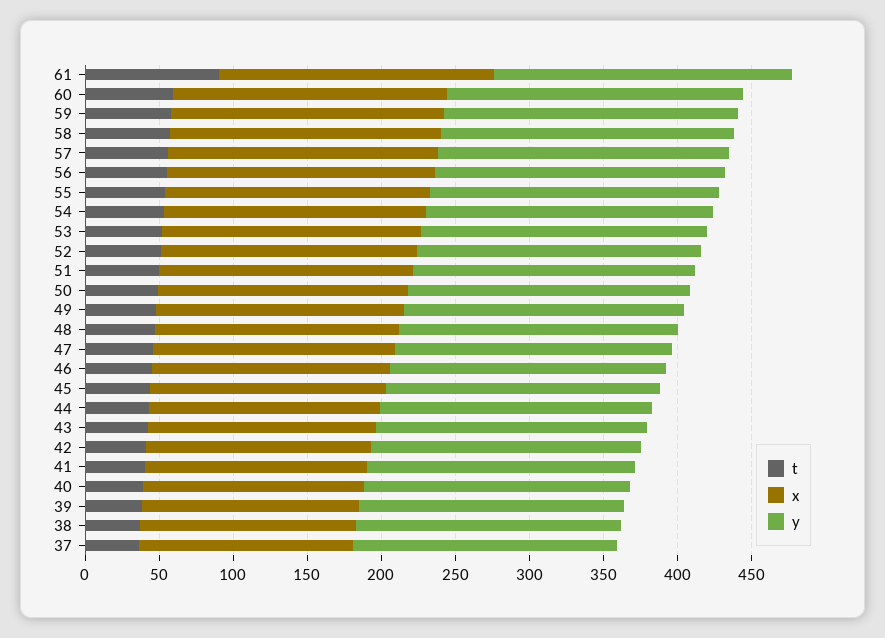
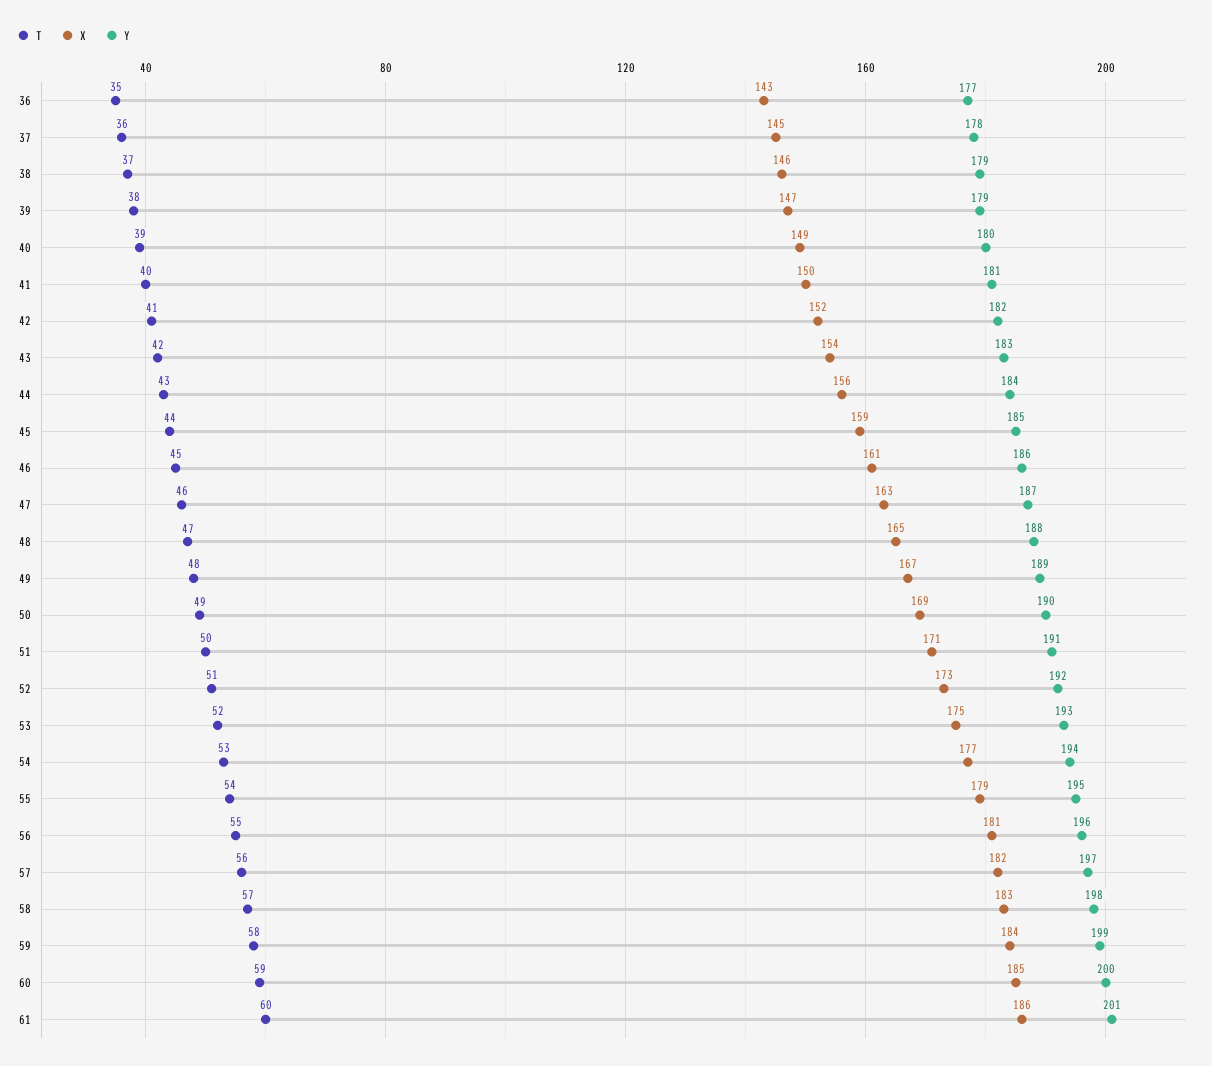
  {
    "t": {
-     "61": 90,
+     "61": 60,
      "60": 59,
      "59": 58,
      "58": 57,
      "57": 56,
      "56": 55,
      "55": 54,
      "54": 53,
      "53": 52,
      "52": 51,
      "51": 50,
      "50": 49,
      "49": 48,
      "48": 47,
      "47": 46,
      "46": 45,
      "45": 44,
      "44": 43,
      "43": 42,
      "42": 41,
      "41": 40,
      "40": 39,
      "39": 38,
      "38": 37,
-     "37": 36
+     "37": 36,
+     "36": 35
    },
    "x": {
      "61": 186,
      "60": 185,
      "59": 184,
      "58": 183,
      "57": 182,
      "56": 181,
      "55": 179,
      "54": 177,
      "53": 175,
      "52": 173,
      "51": 171,
      "50": 169,
      "49": 167,
      "48": 165,
      "47": 163,
      "46": 161,
      "45": 159,
      "44": 156,
      "43": 154,
      "42": 152,
      "41": 150,
      "40": 149,
      "39": 147,
      "38": 146,
-     "37": 145
+     "37": 145,
+     "36": 143
    },
    "y": {
      "61": 201,
      "60": 200,
      "59": 199,
      "58": 198,
      "57": 197,
      "56": 196,
      "55": 195,
      "54": 194,
      "53": 193,
      "52": 192,
      "51": 191,
      "50": 190,
      "49": 189,
      "48": 188,
      "47": 187,
      "46": 186,
      "45": 185,
      "44": 184,
      "43": 183,
      "42": 182,
      "41": 181,
      "40": 180,
      "39": 179,
      "38": 179,
-     "37": 178
+     "37": 178,
+     "36": 177
    }
  }

